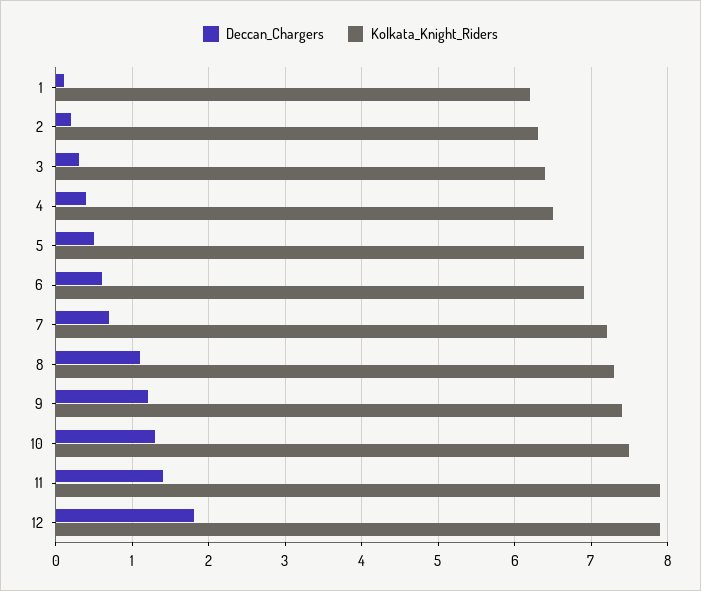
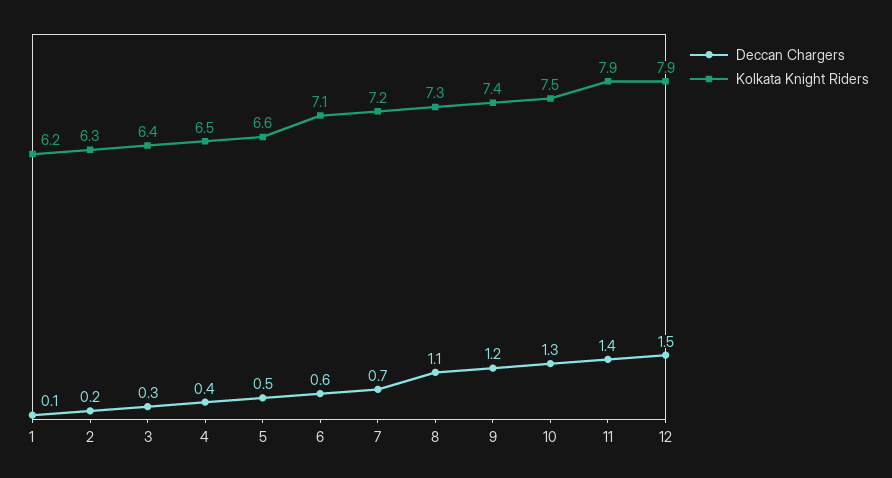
  {
    "Deccan_Chargers": {
      "1": 0.1,
      "2": 0.2,
      "3": 0.3,
      "4": 0.4,
      "5": 0.5,
      "6": 0.6,
      "7": 0.7,
      "8": 1.1,
      "9": 1.2,
      "10": 1.3,
      "11": 1.4,
-     "12": 1.8
+     "12": 1.5
    },
    "Kolkata_Knight_Riders": {
      "1": 6.2,
      "2": 6.3,
      "3": 6.4,
      "4": 6.5,
-     "5": 6.9,
+     "5": 6.6,
-     "6": 6.9,
+     "6": 7.1,
      "7": 7.2,
      "8": 7.3,
      "9": 7.4,
      "10": 7.5,
      "11": 7.9,
      "12": 7.9
    }
  }

